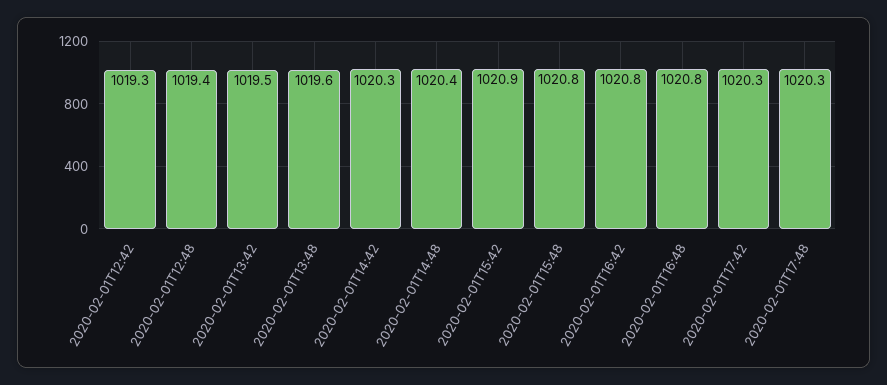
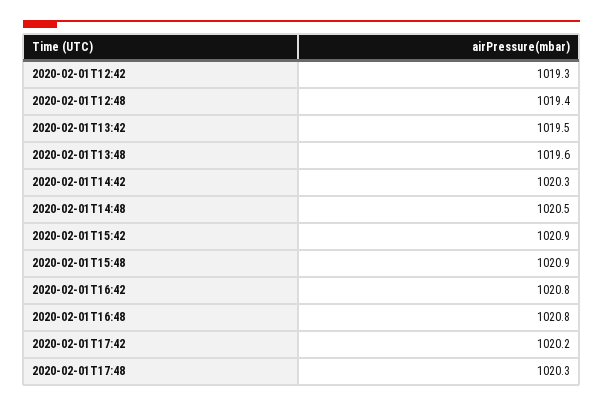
  {
    "2020-02-01T12:42": 1019.3,
    "2020-02-01T12:48": 1019.4,
    "2020-02-01T13:42": 1019.5,
    "2020-02-01T13:48": 1019.6,
    "2020-02-01T14:42": 1020.3,
-   "2020-02-01T14:48": 1020.4,
+   "2020-02-01T14:48": 1020.5,
    "2020-02-01T15:42": 1020.9,
-   "2020-02-01T15:48": 1020.8,
+   "2020-02-01T15:48": 1020.9,
    "2020-02-01T16:42": 1020.8,
    "2020-02-01T16:48": 1020.8,
-   "2020-02-01T17:42": 1020.3,
+   "2020-02-01T17:42": 1020.2,
    "2020-02-01T17:48": 1020.3
  }

